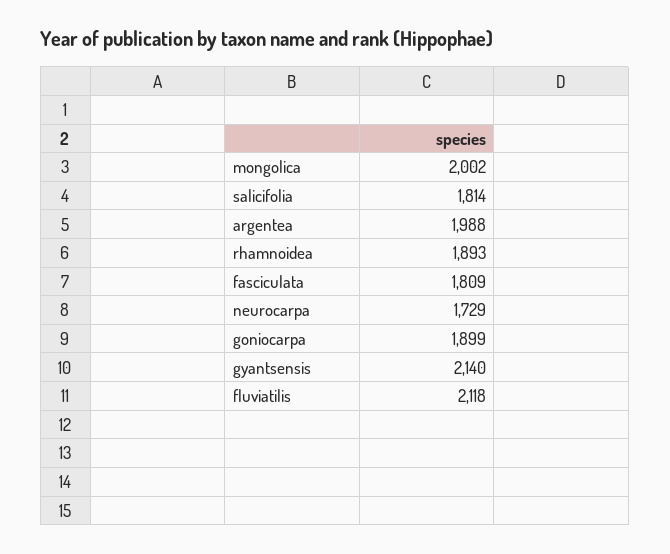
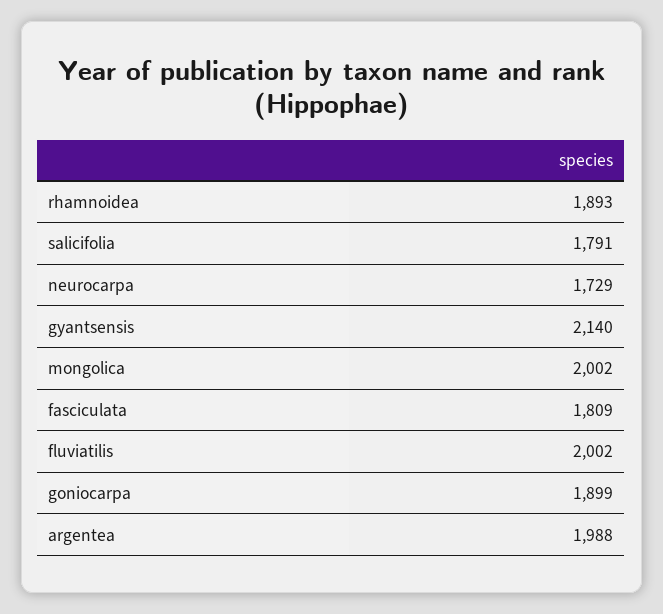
  {
    "mongolica": 2002,
-   "salicifolia": 1814,
+   "salicifolia": 1791,
    "argentea": 1988,
    "rhamnoidea": 1893,
    "fasciculata": 1809,
    "neurocarpa": 1729,
    "goniocarpa": 1899,
    "gyantsensis": 2140,
-   "fluviatilis": 2118
+   "fluviatilis": 2002
  }

